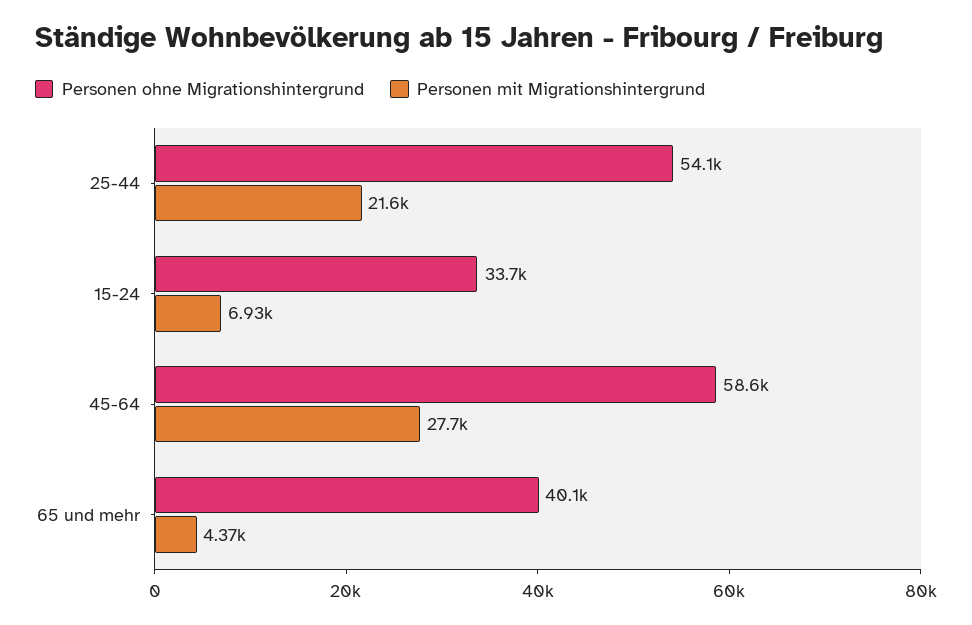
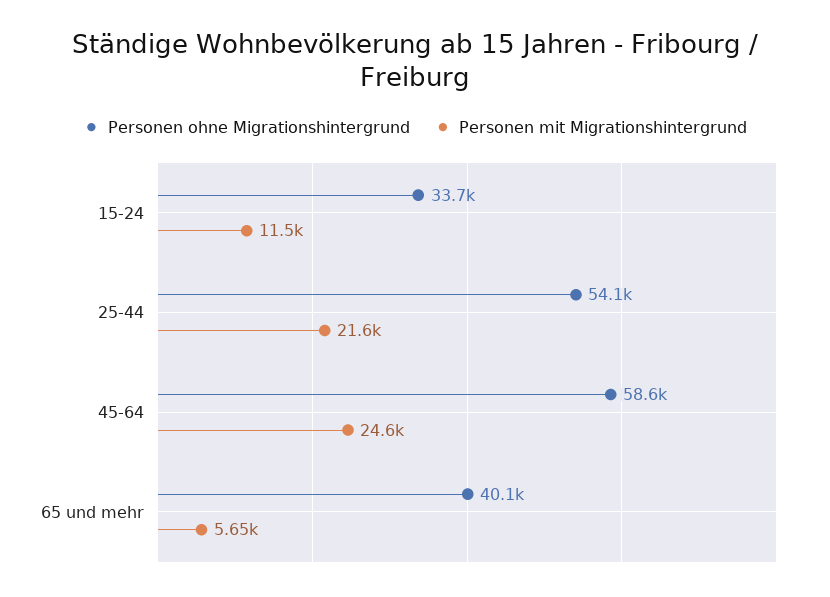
  {
    "Personen ohne Migrationshintergrund": {
      "25-44": 54100,
      "15-24": 33700,
      "45-64": 58600,
      "65 und mehr": 40100
    },
    "Personen mit Migrationshintergrund": {
      "25-44": 21600,
-     "15-24": 6930,
+     "15-24": 11500,
-     "45-64": 27700,
+     "45-64": 24600,
-     "65 und mehr": 4370
+     "65 und mehr": 5650
    }
  }

